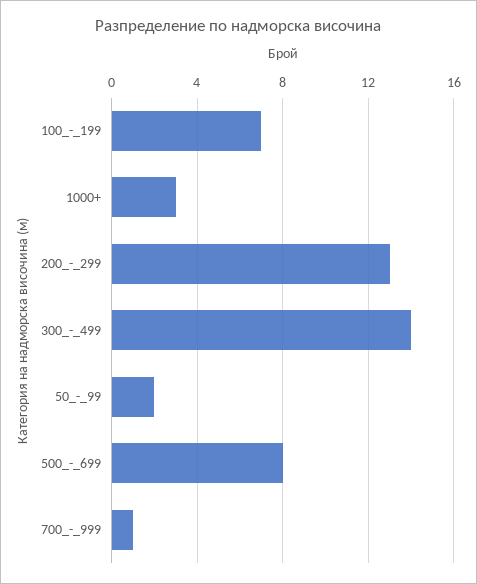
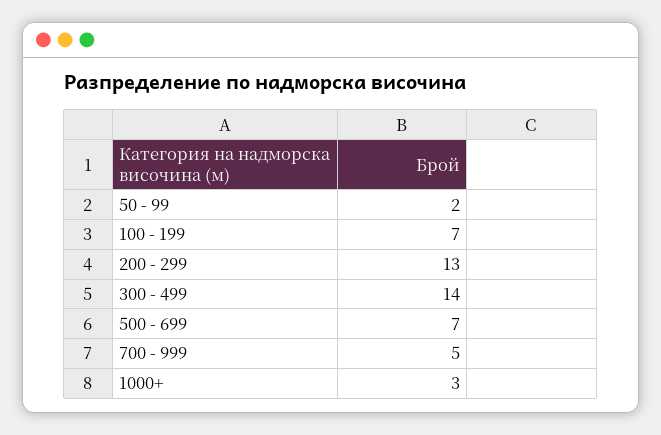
  {
    "100_-_199": 7,
    "1000+": 3,
    "200_-_299": 13,
    "300_-_499": 14,
    "50_-_99": 2,
-   "500_-_699": 8,
+   "500_-_699": 7,
-   "700_-_999": 1
+   "700_-_999": 5
  }

